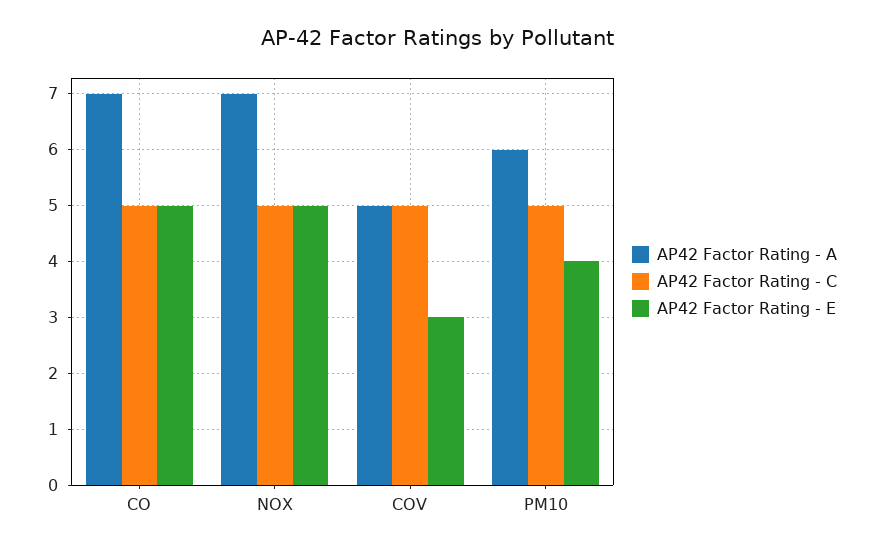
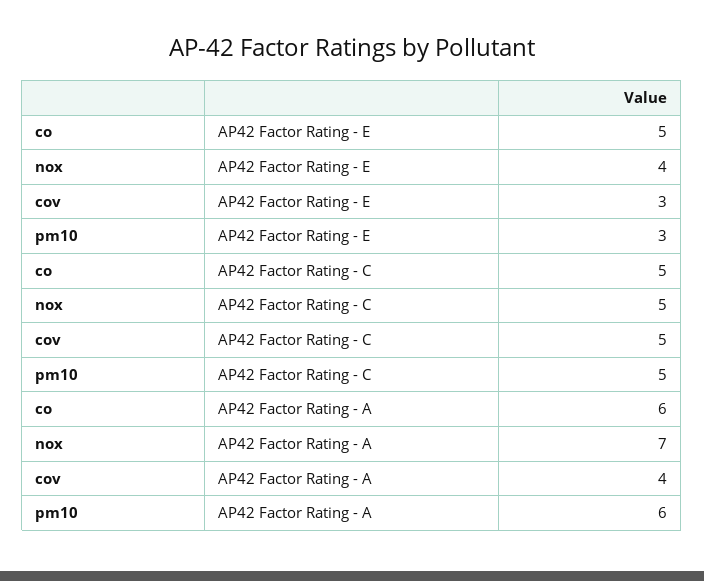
  {
    "AP42 Factor Rating - A": {
-     "CO": 7,
+     "CO": 6,
      "NOX": 7,
-     "COV": 5,
+     "COV": 4,
      "PM10": 6
    },
    "AP42 Factor Rating - C": {
      "CO": 5,
      "NOX": 5,
      "COV": 5,
      "PM10": 5
    },
    "AP42 Factor Rating - E": {
      "CO": 5,
-     "NOX": 5,
+     "NOX": 4,
      "COV": 3,
-     "PM10": 4
+     "PM10": 3
    }
  }

